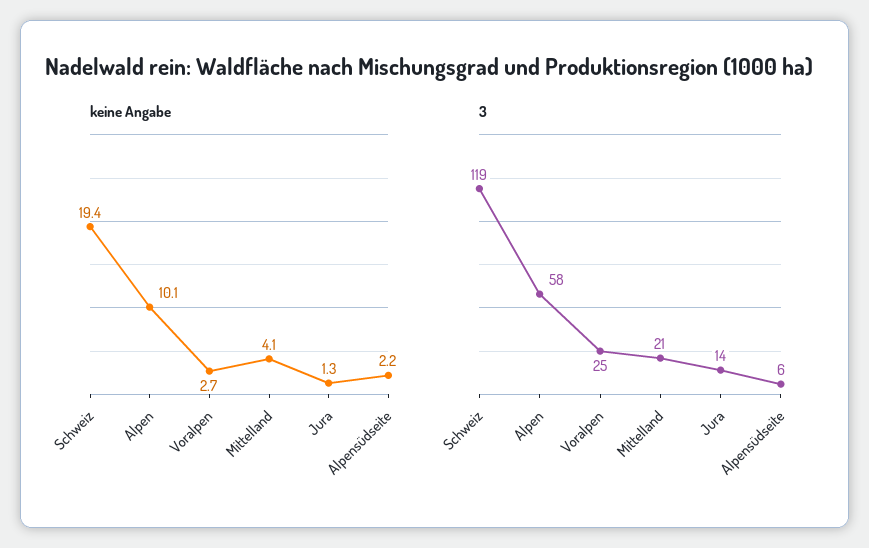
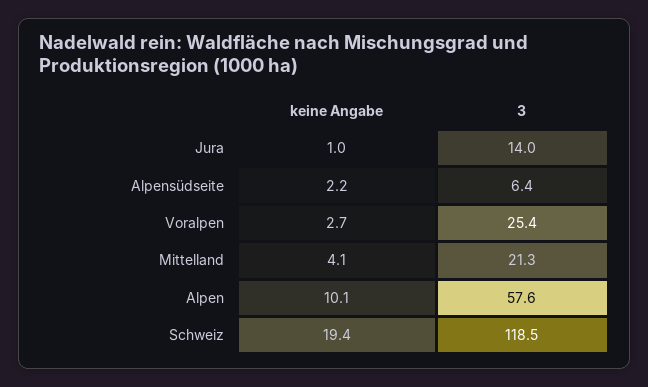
  {
    "keine Angabe": {
      "Schweiz": 19.4,
      "Alpen": 10.1,
      "Voralpen": 2.7,
      "Mittelland": 4.1,
-     "Jura": 1.3,
+     "Jura": 1,
      "Alpensüdseite": 2.2
    },
    "3": {
      "Schweiz": 118.5,
      "Alpen": 57.6,
      "Voralpen": 25.4,
      "Mittelland": 21.3,
      "Jura": 14,
      "Alpensüdseite": 6.4
    }
  }

